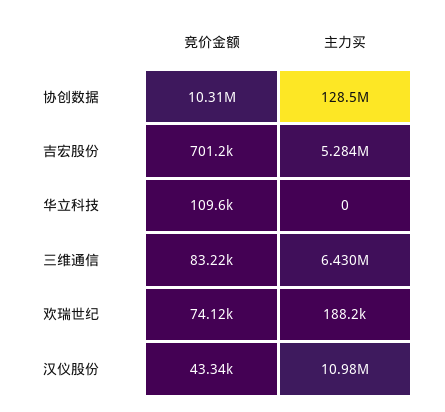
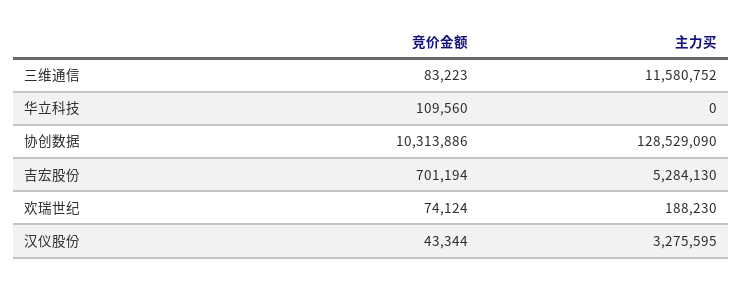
  {
    "竞价金额": {
      "协创数据": 10313886,
      "吉宏股份": 701194,
      "华立科技": 109560,
      "三维通信": 83223,
      "欢瑞世纪": 74124,
      "汉仪股份": 43344
    },
    "主力买": {
      "协创数据": 128529090,
      "吉宏股份": 5284130,
      "华立科技": 0,
-     "三维通信": 6430000,
+     "三维通信": 11580752,
      "欢瑞世纪": 188230,
-     "汉仪股份": 10980000
+     "汉仪股份": 3275595
    }
  }

